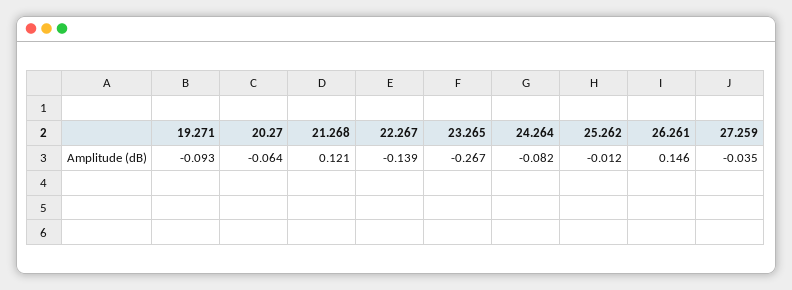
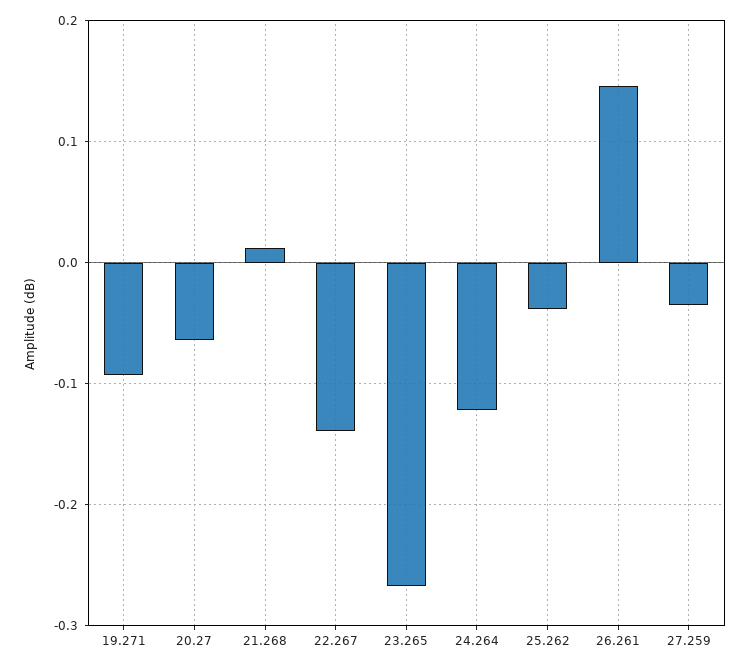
  {
    "19.271": -0.093,
    "20.27": -0.064,
-   "21.268": 0.121,
+   "21.268": 0.01,
    "22.267": -0.139,
    "23.265": -0.267,
-   "24.264": -0.082,
+   "24.264": -0.12,
-   "25.262": -0.012,
+   "25.262": -0.04,
    "26.261": 0.146,
    "27.259": -0.035
  }

